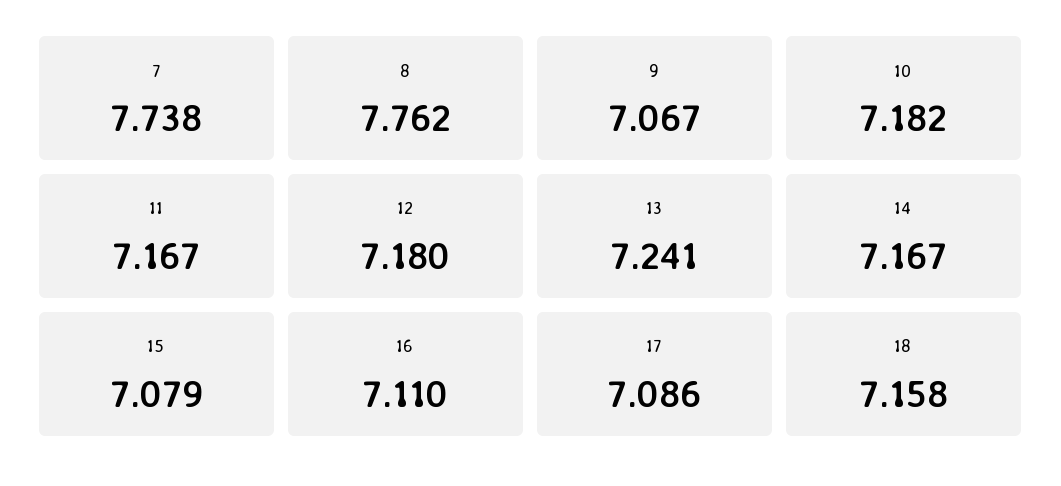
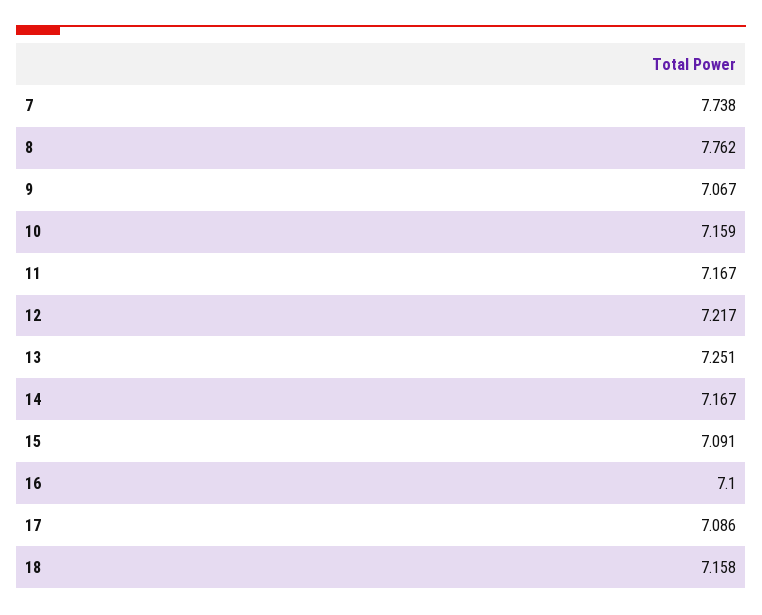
  {
    "7": 7.738,
    "8": 7.762,
    "9": 7.067,
-   "10": 7.182,
+   "10": 7.159,
    "11": 7.167,
-   "12": 7.18,
+   "12": 7.217,
-   "13": 7.241,
+   "13": 7.251,
    "14": 7.167,
-   "15": 7.079,
+   "15": 7.091,
-   "16": 7.11,
+   "16": 7.1,
    "17": 7.086,
    "18": 7.158
  }

